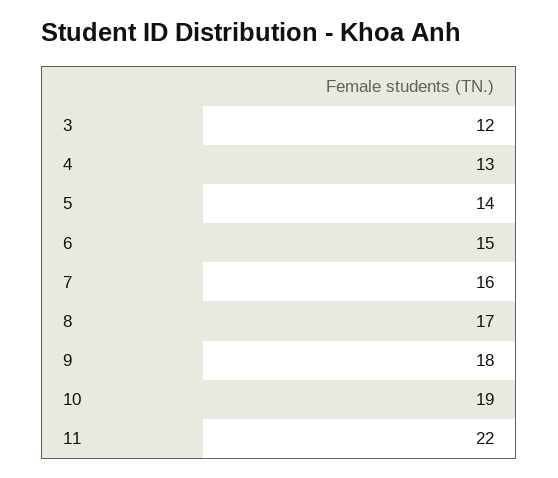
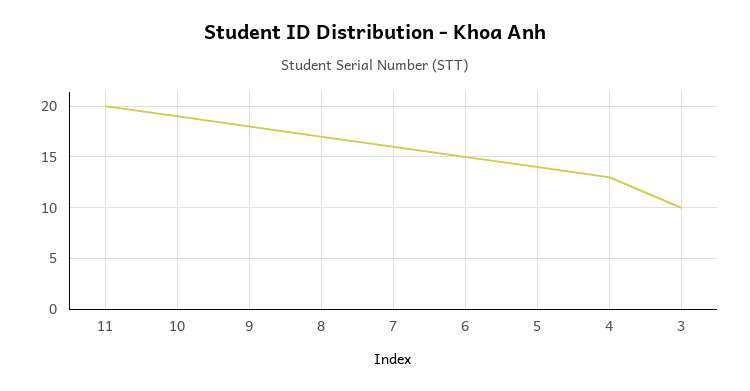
  {
-   "3": 12,
+   "3": 10,
    "4": 13,
    "5": 14,
    "6": 15,
    "7": 16,
    "8": 17,
    "9": 18,
    "10": 19,
-   "11": 22
+   "11": 20
  }

